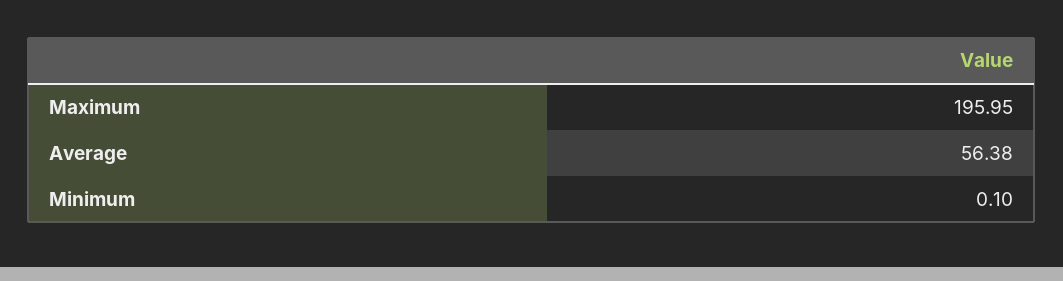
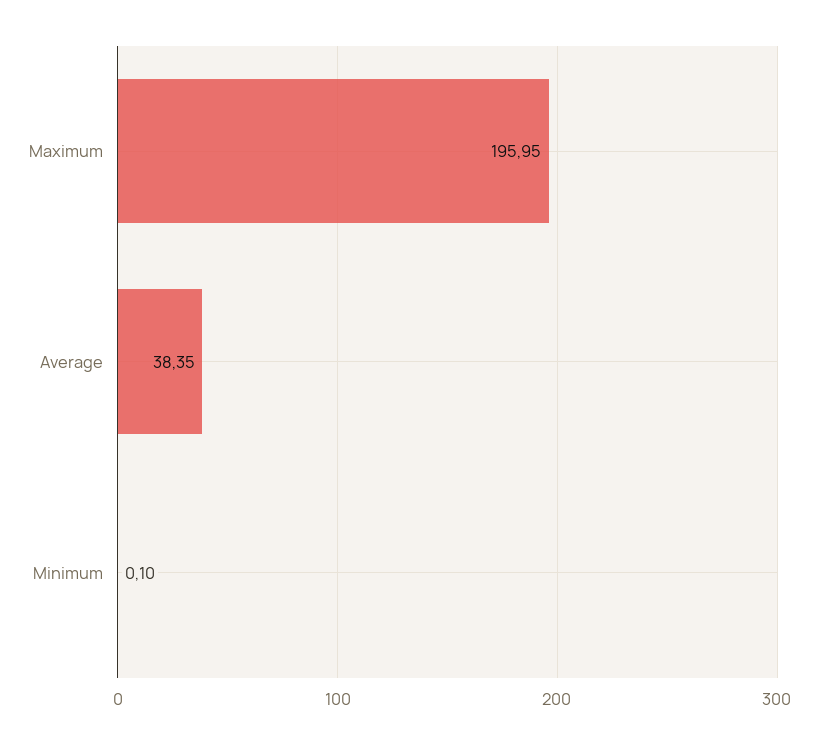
  {
    "Maximum": 195.95,
-   "Average": 56.38,
+   "Average": 38.35,
    "Minimum": 0.1
  }

